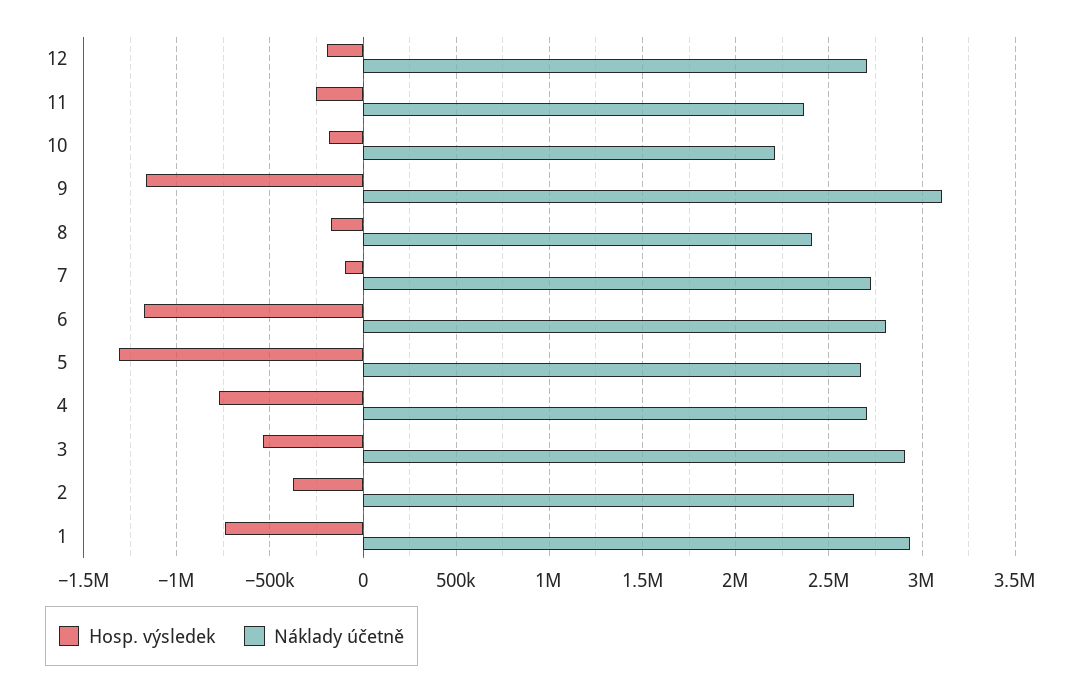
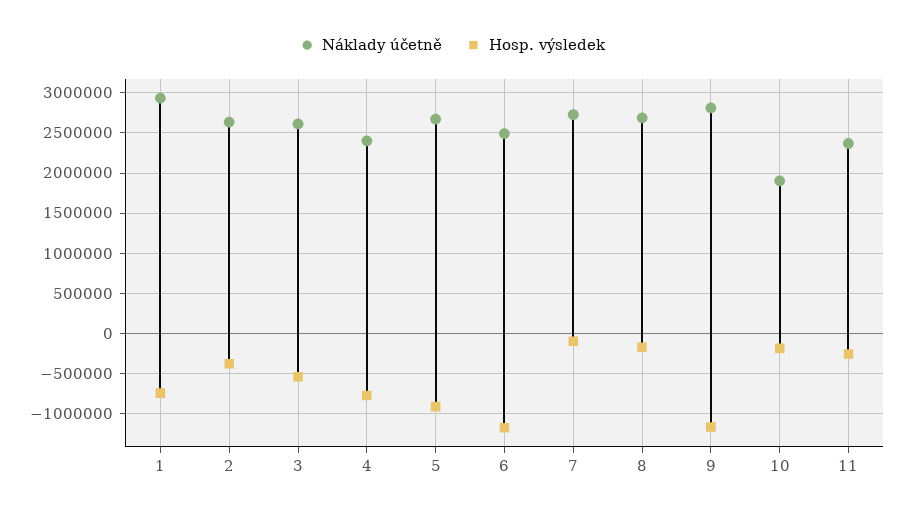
  {
    "Hosp. výsledek": {
-     "12": -200000,
      "11": -250000,
      "10": -200000,
      "9": -1150000,
      "8": -150000,
      "7": -100000,
      "6": -1150000,
-     "5": -1300000,
+     "5": -900000,
      "4": -750000,
      "3": -550000,
      "2": -400000,
      "1": -750000
    },
    "Náklady účetně": {
-     "12": 2700000,
      "11": 2350000,
-     "10": 2200000,
+     "10": 1900000,
-     "9": 3100000,
+     "9": 2800000,
-     "8": 2400000,
+     "8": 2700000,
      "7": 2750000,
-     "6": 2800000,
+     "6": 2500000,
      "5": 2650000,
-     "4": 2700000,
+     "4": 2400000,
-     "3": 2900000,
+     "3": 2600000,
      "2": 2650000,
      "1": 2950000
    }
  }

